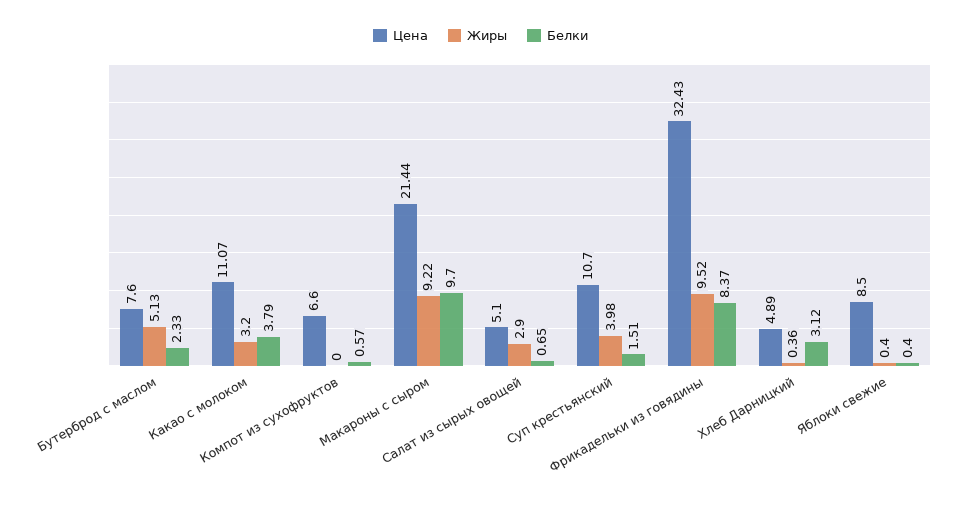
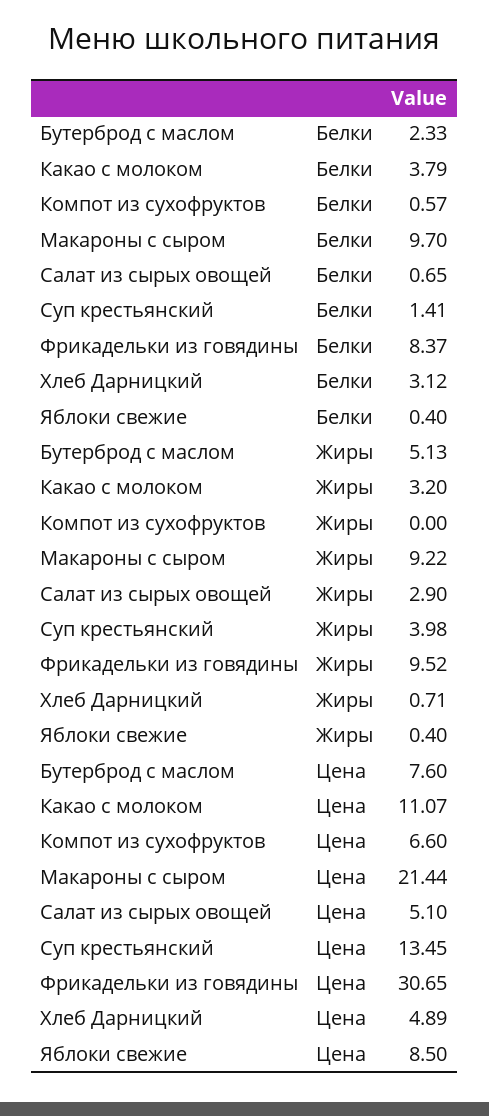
  {
    "Цена": {
      "Бутерброд с маслом": 7.6,
      "Какао с молоком": 11.07,
      "Компот из сухофруктов": 6.6,
      "Макароны с сыром": 21.44,
      "Салат из сырых овощей": 5.1,
-     "Суп крестьянский": 10.7,
+     "Суп крестьянский": 13.45,
-     "Фрикадельки из говядины": 32.43,
+     "Фрикадельки из говядины": 30.65,
      "Хлеб Дарницкий": 4.89,
      "Яблоки свежие": 8.5
    },
    "Жиры": {
      "Бутерброд с маслом": 5.13,
      "Какао с молоком": 3.2,
      "Компот из сухофруктов": 0,
      "Макароны с сыром": 9.22,
      "Салат из сырых овощей": 2.9,
      "Суп крестьянский": 3.98,
      "Фрикадельки из говядины": 9.52,
-     "Хлеб Дарницкий": 0.36,
+     "Хлеб Дарницкий": 0.71,
      "Яблоки свежие": 0.4
    },
    "Белки": {
      "Бутерброд с маслом": 2.33,
      "Какао с молоком": 3.79,
      "Компот из сухофруктов": 0.57,
      "Макароны с сыром": 9.7,
      "Салат из сырых овощей": 0.65,
-     "Суп крестьянский": 1.51,
+     "Суп крестьянский": 1.41,
      "Фрикадельки из говядины": 8.37,
      "Хлеб Дарницкий": 3.12,
      "Яблоки свежие": 0.4
    }
  }

